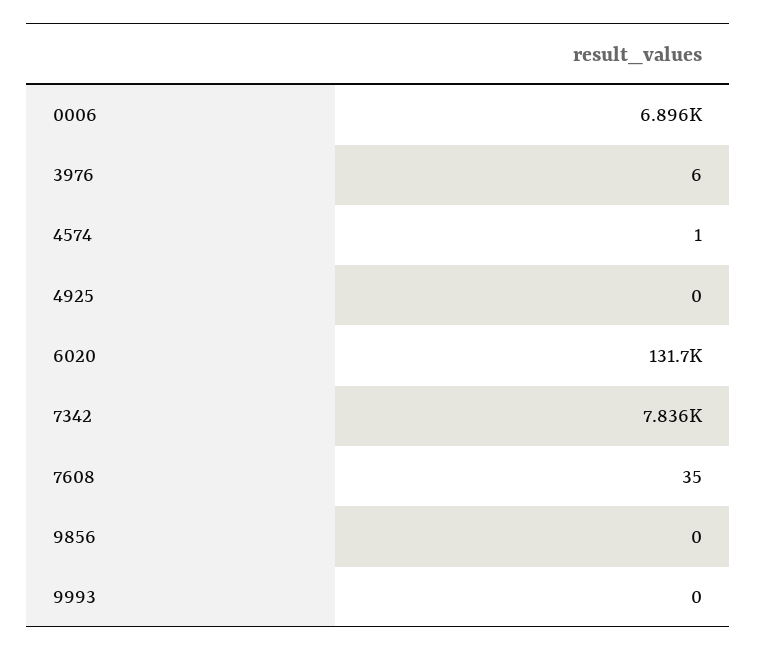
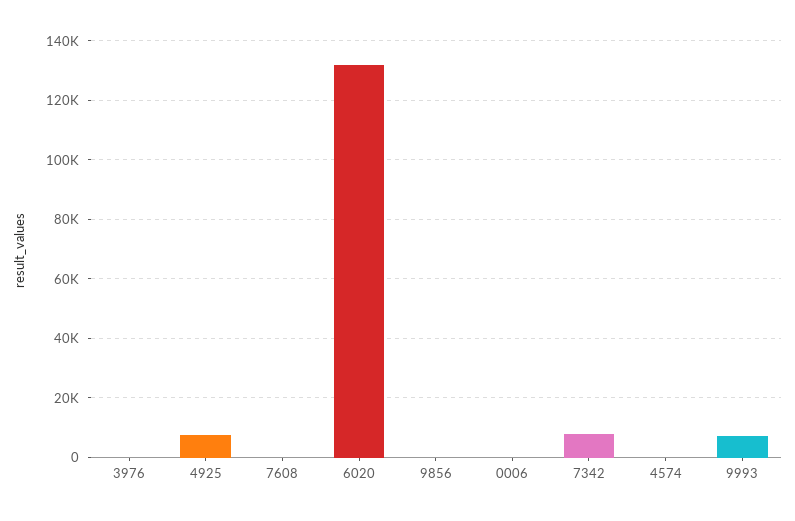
  {
-   "0006": 6896,
+   "0006": 0,
    "3976": 6,
    "4574": 1,
-   "4925": 0,
+   "4925": 7500,
    "6020": 131700,
    "7342": 7836,
    "7608": 35,
    "9856": 0,
-   "9993": 0
+   "9993": 7500
  }

